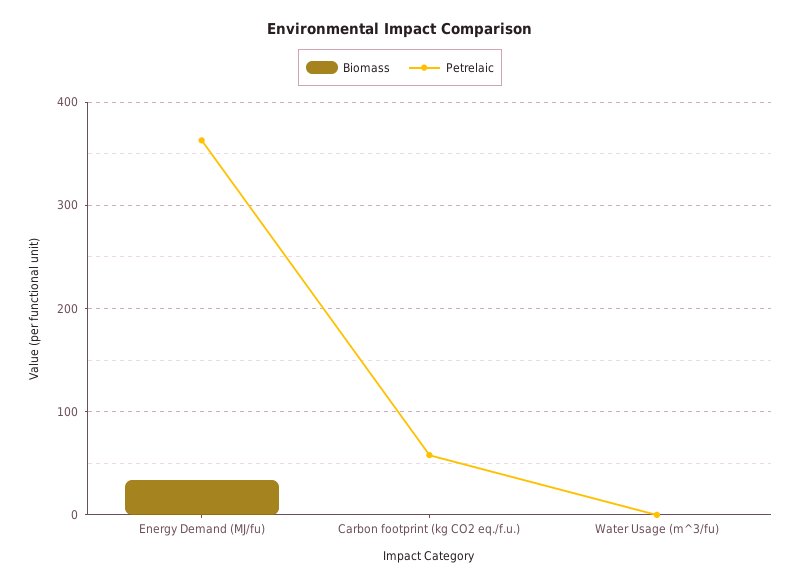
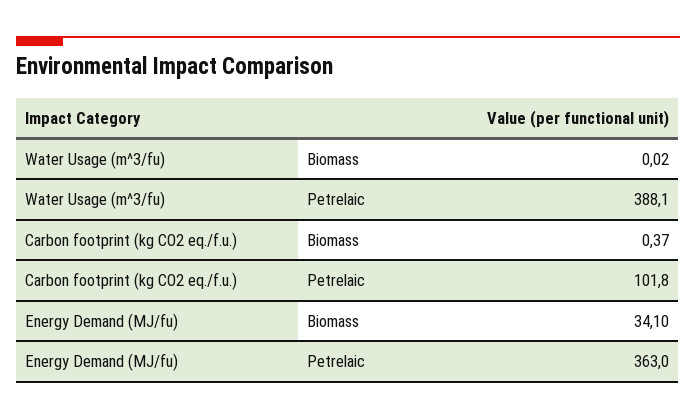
  {
    "Biomass": {
      "Energy Demand (MJ/fu)": 34.1,
      "Carbon footprint (kg CO2 eq./f.u.)": 0.37,
      "Water Usage (m^3/fu)": 0.02
    },
    "Petrelaic": {
      "Energy Demand (MJ/fu)": 363,
-     "Carbon footprint (kg CO2 eq./f.u.)": 60,
+     "Carbon footprint (kg CO2 eq./f.u.)": 101.8,
-     "Water Usage (m^3/fu)": 0
+     "Water Usage (m^3/fu)": 388.1
    }
  }

